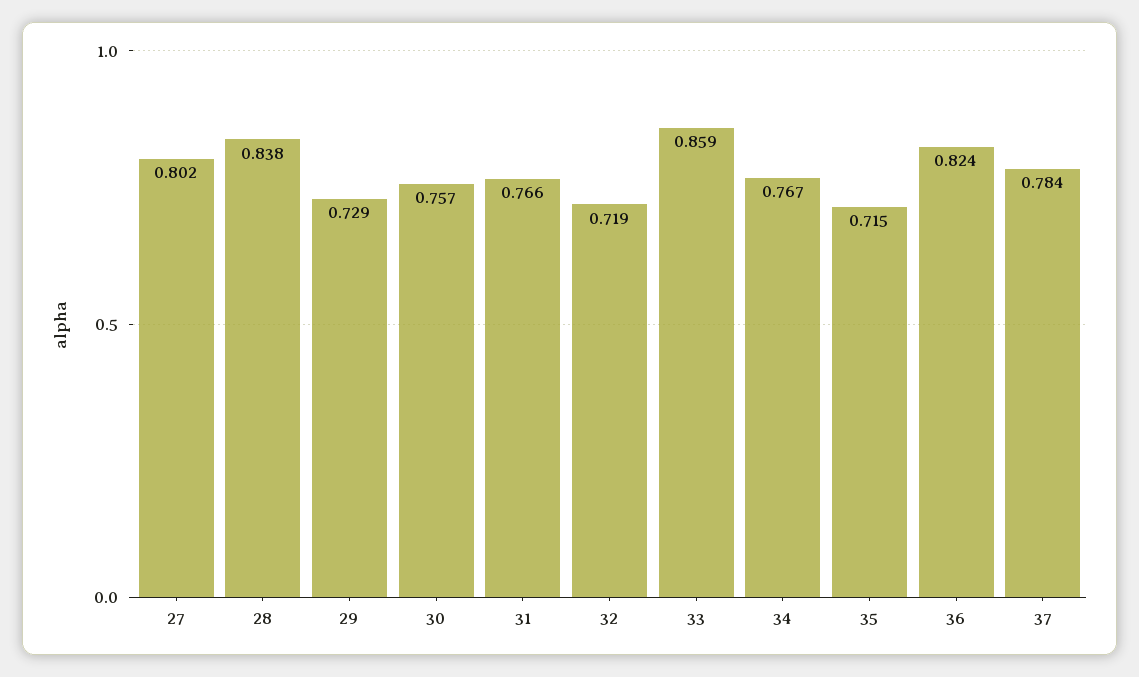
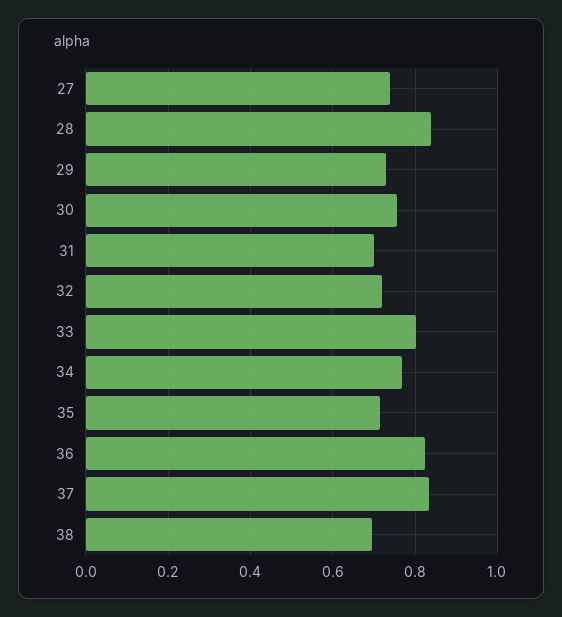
  {
-   "27": 0.802,
+   "27": 0.74,
    "28": 0.838,
    "29": 0.729,
    "30": 0.757,
-   "31": 0.766,
+   "31": 0.7,
    "32": 0.719,
-   "33": 0.859,
+   "33": 0.8,
    "34": 0.767,
    "35": 0.715,
    "36": 0.824,
-   "37": 0.784
+   "37": 0.84,
+   "38": 0.7
  }

